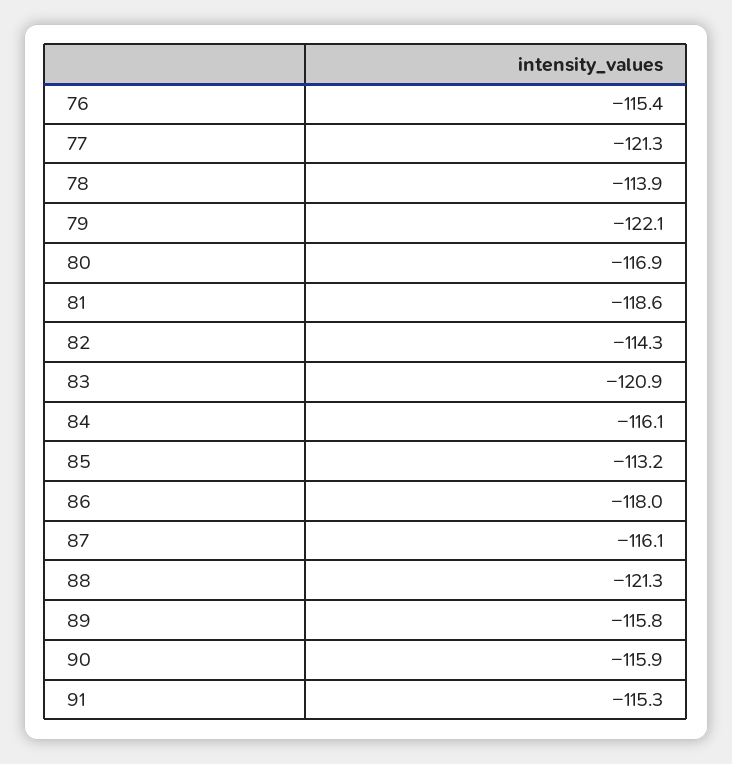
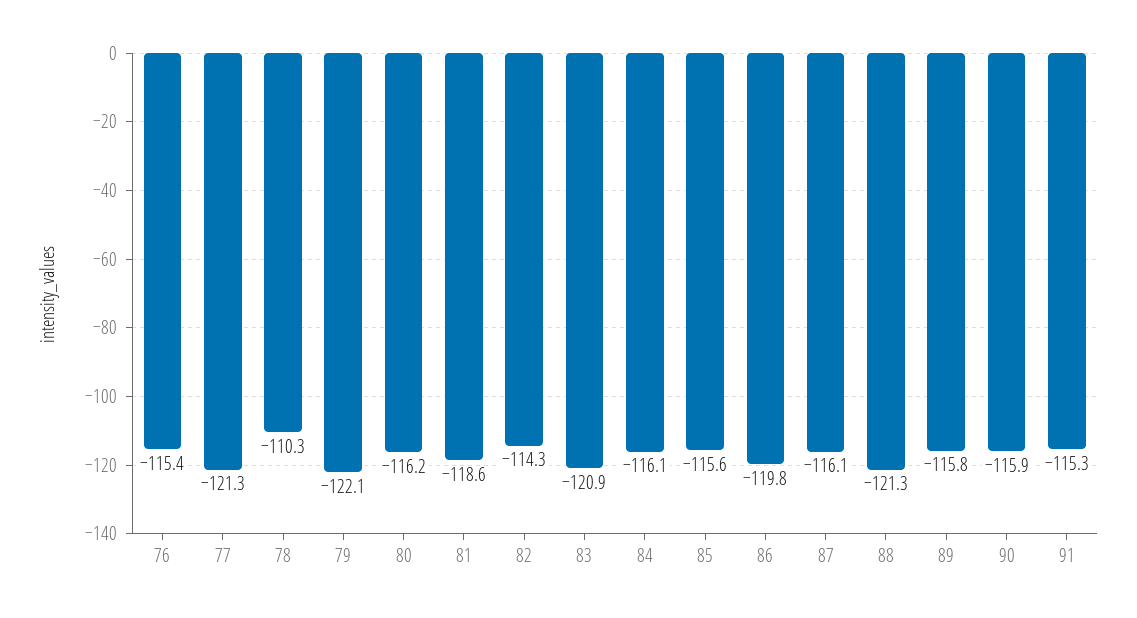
  {
    "76": -115.4,
    "77": -121.3,
-   "78": -113.9,
+   "78": -110.3,
    "79": -122.1,
-   "80": -116.9,
+   "80": -116.2,
    "81": -118.6,
    "82": -114.3,
    "83": -120.9,
    "84": -116.1,
-   "85": -113.2,
+   "85": -115.6,
-   "86": -118,
+   "86": -119.8,
    "87": -116.1,
    "88": -121.3,
    "89": -115.8,
    "90": -115.9,
    "91": -115.3
  }

